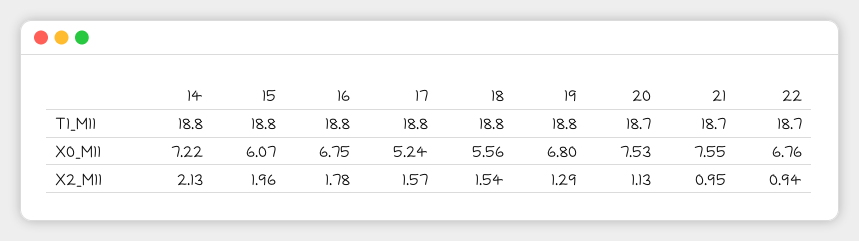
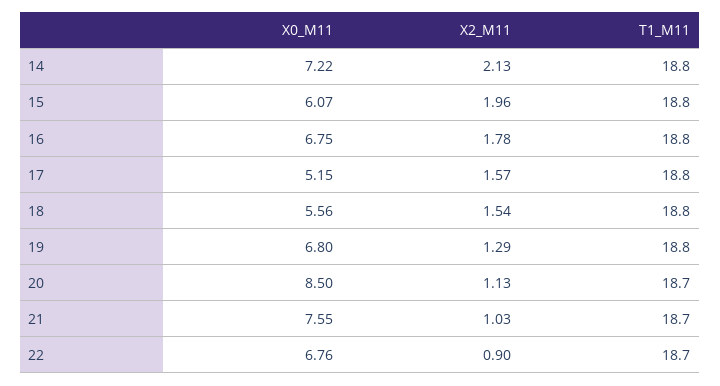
  {
    "14": {
      "T1_M11": 18.8,
      "X0_M11": 7.22,
      "X2_M11": 2.13
    },
    "15": {
      "T1_M11": 18.8,
      "X0_M11": 6.07,
      "X2_M11": 1.96
    },
    "16": {
      "T1_M11": 18.8,
      "X0_M11": 6.75,
      "X2_M11": 1.78
    },
    "17": {
      "T1_M11": 18.8,
-     "X0_M11": 5.24,
+     "X0_M11": 5.15,
      "X2_M11": 1.57
    },
    "18": {
      "T1_M11": 18.8,
      "X0_M11": 5.56,
      "X2_M11": 1.54
    },
    "19": {
      "T1_M11": 18.8,
      "X0_M11": 6.8,
      "X2_M11": 1.29
    },
    "20": {
      "T1_M11": 18.7,
-     "X0_M11": 7.53,
+     "X0_M11": 8.5,
      "X2_M11": 1.13
    },
    "21": {
      "T1_M11": 18.7,
      "X0_M11": 7.55,
-     "X2_M11": 0.95
+     "X2_M11": 1.03
    },
    "22": {
      "T1_M11": 18.7,
      "X0_M11": 6.76,
-     "X2_M11": 0.94
+     "X2_M11": 0.9
    }
  }

